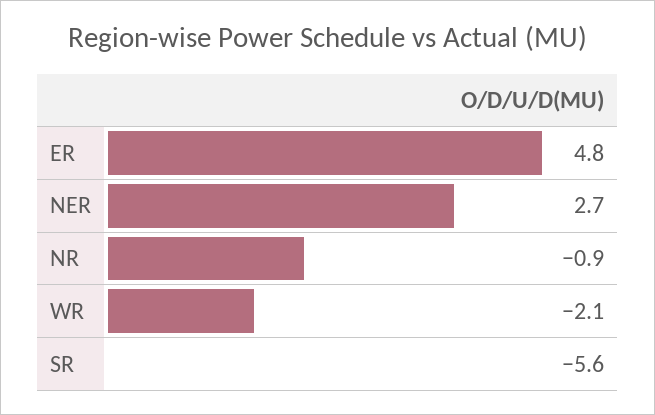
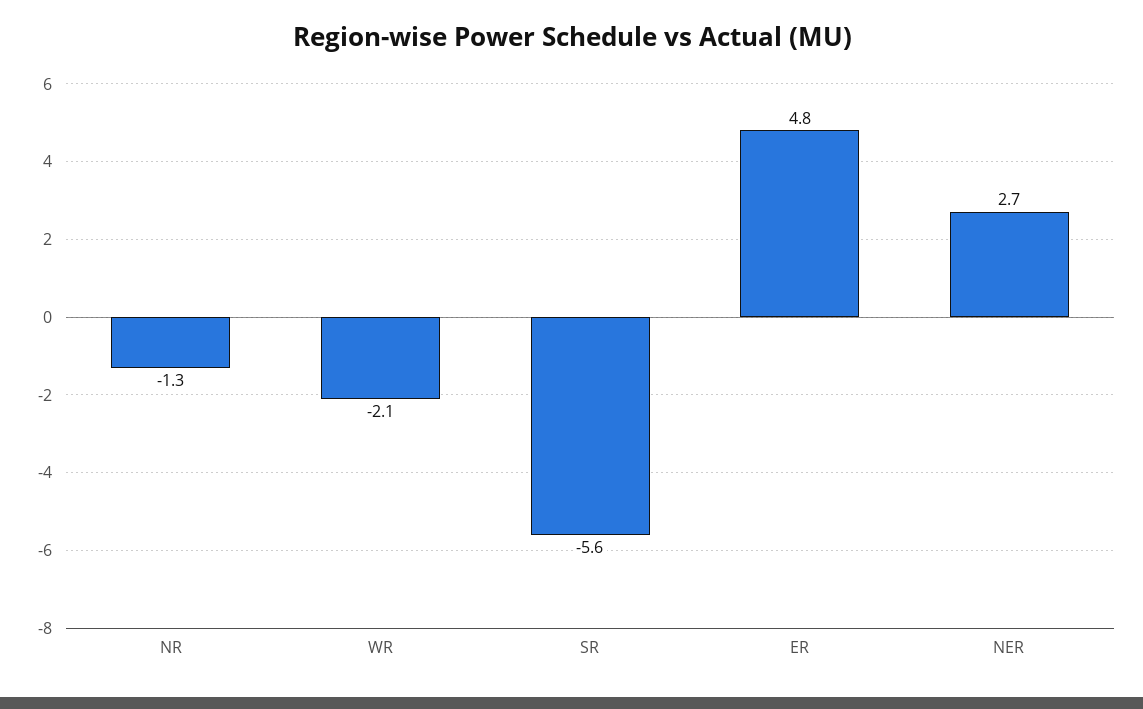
  {
    "ER": 4.8,
    "NER": 2.7,
-   "NR": -0.9,
+   "NR": -1.3,
    "WR": -2.1,
    "SR": -5.6
  }

